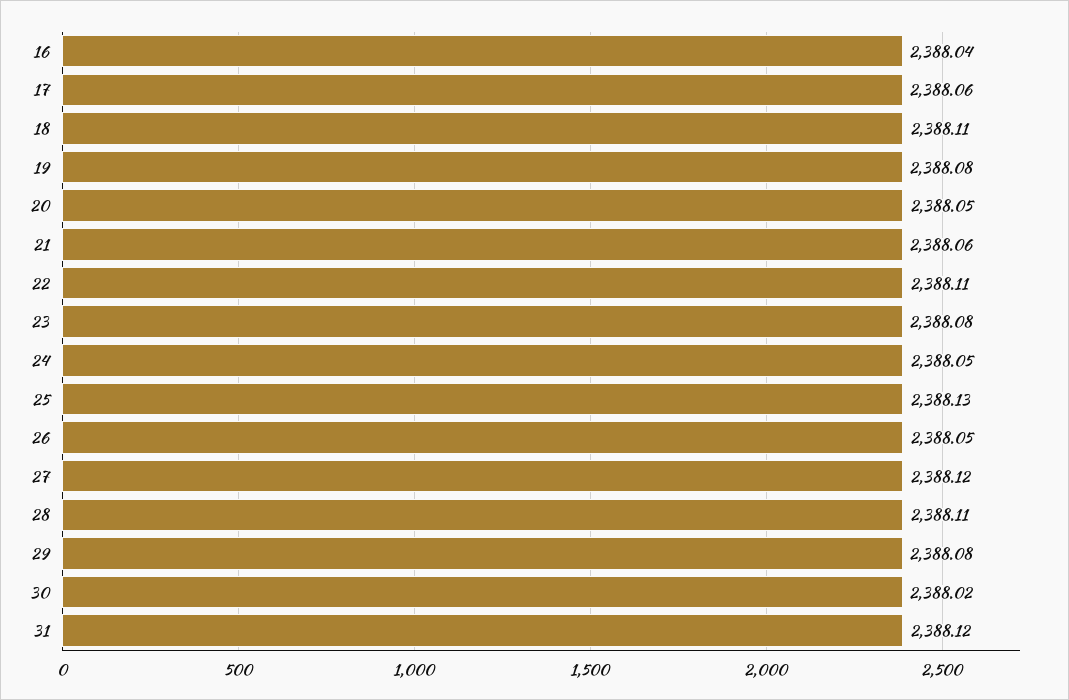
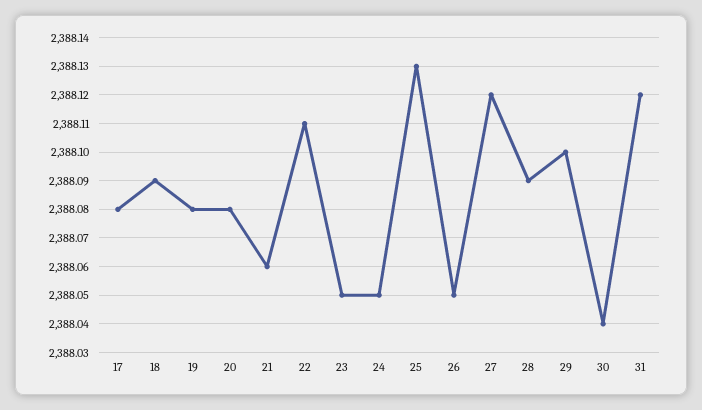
  {
-   "16": 2388.04,
-   "17": 2388.06,
+   "17": 2388.08,
-   "18": 2388.11,
+   "18": 2388.09,
    "19": 2388.08,
-   "20": 2388.05,
+   "20": 2388.08,
    "21": 2388.06,
    "22": 2388.11,
-   "23": 2388.08,
+   "23": 2388.05,
    "24": 2388.05,
    "25": 2388.13,
    "26": 2388.05,
    "27": 2388.12,
-   "28": 2388.11,
+   "28": 2388.09,
-   "29": 2388.08,
+   "29": 2388.1,
-   "30": 2388.02,
+   "30": 2388.04,
    "31": 2388.12
  }

